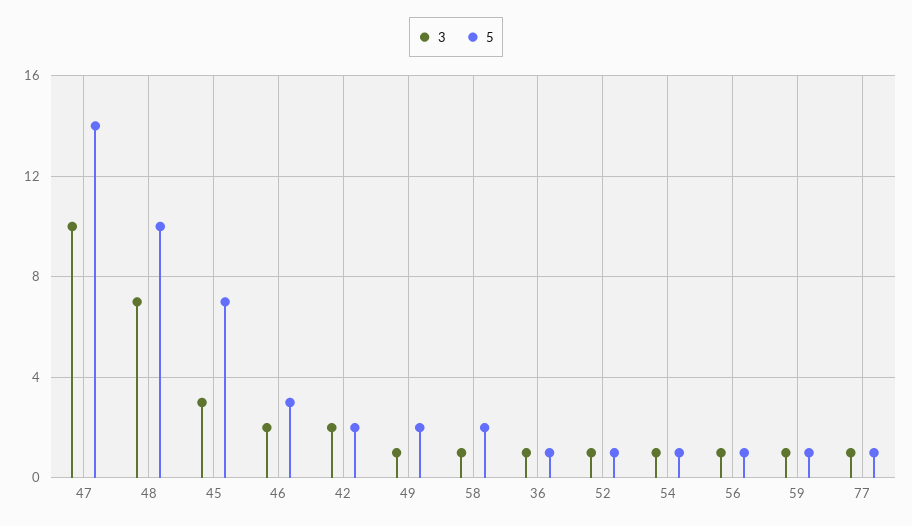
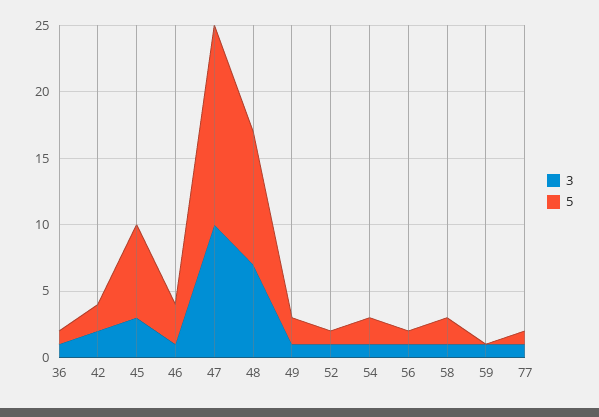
  {
    "3": {
      "47": 10,
      "48": 7,
      "45": 3,
-     "46": 2,
+     "46": 1,
      "42": 2,
      "49": 1,
      "58": 1,
      "36": 1,
      "52": 1,
      "54": 1,
      "56": 1,
      "59": 1,
      "77": 1
    },
    "5": {
-     "47": 14,
+     "47": 15,
      "48": 10,
      "45": 7,
      "46": 3,
      "42": 2,
      "49": 2,
      "58": 2,
      "36": 1,
      "52": 1,
-     "54": 1,
+     "54": 2,
      "56": 1,
-     "59": 1,
+     "59": 0,
      "77": 1
    }
  }

